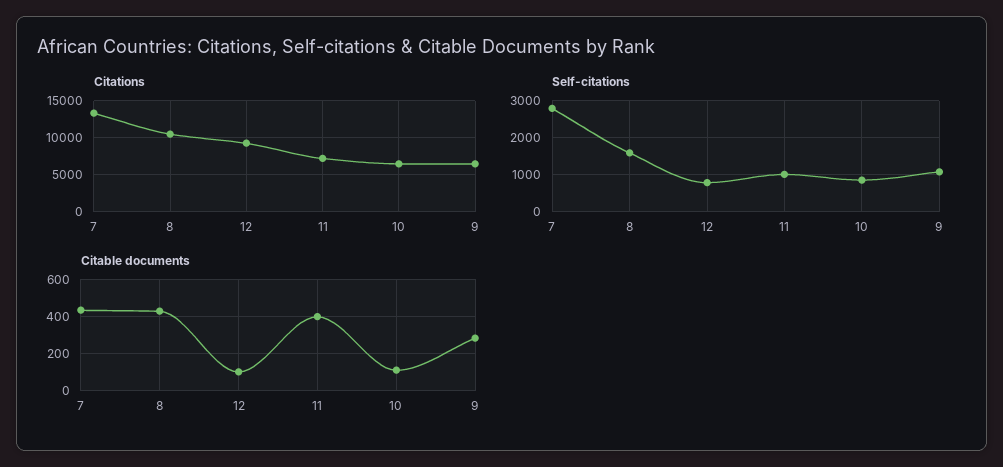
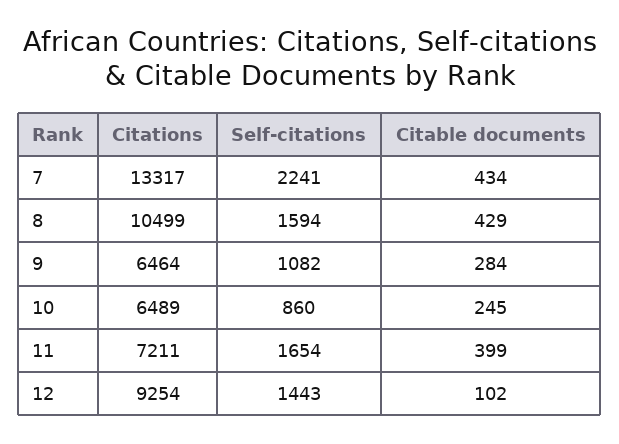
  {
    "Citations": {
      "7": 13317,
      "8": 10499,
      "12": 9254,
      "11": 7211,
      "10": 6489,
      "9": 6464
    },
    "Self-citations": {
-     "7": 2800,
+     "7": 2241,
      "8": 1594,
-     "12": 800,
+     "12": 1443,
-     "11": 1000,
+     "11": 1654,
      "10": 860,
      "9": 1082
    },
    "Citable documents": {
      "7": 434,
      "8": 429,
      "12": 102,
      "11": 399,
-     "10": 100,
+     "10": 245,
      "9": 284
    }
  }

